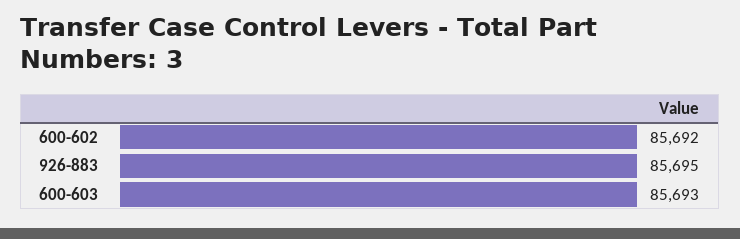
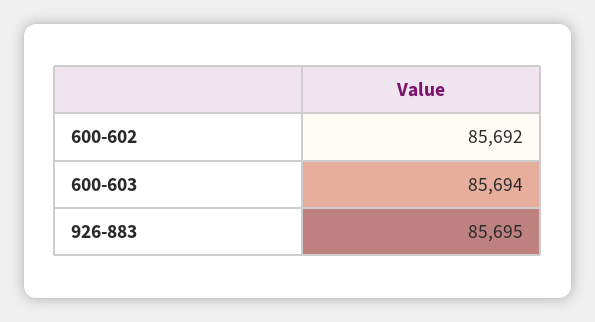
  {
    "600-602": 85692,
    "926-883": 85695,
-   "600-603": 85693
+   "600-603": 85694
  }

